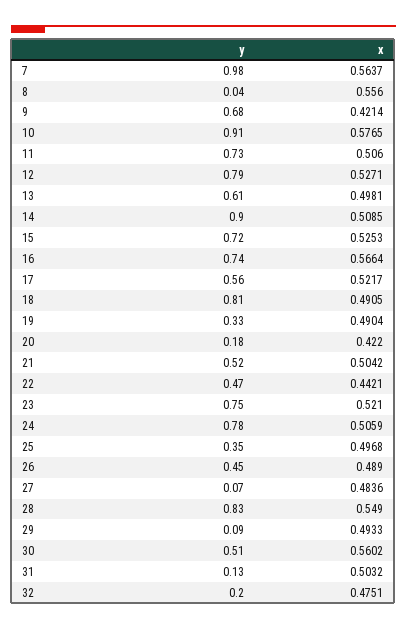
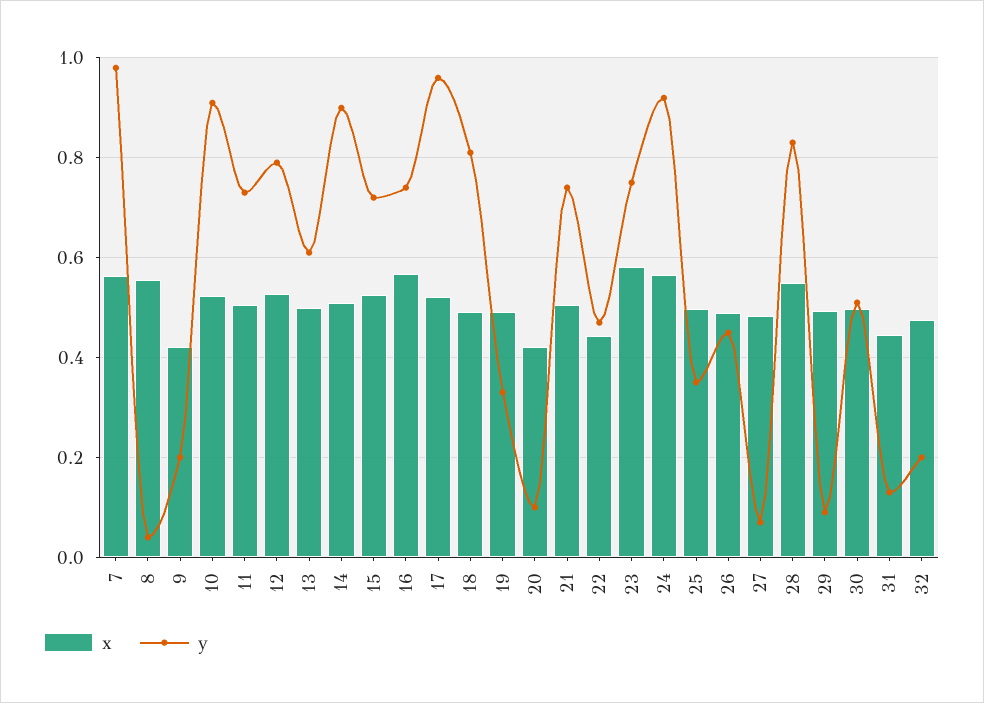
  {
    "y": {
      "7": 0.98,
      "8": 0.04,
-     "9": 0.68,
+     "9": 0.2,
      "10": 0.91,
      "11": 0.73,
      "12": 0.79,
      "13": 0.61,
      "14": 0.9,
      "15": 0.72,
      "16": 0.74,
-     "17": 0.56,
+     "17": 0.96,
      "18": 0.81,
      "19": 0.33,
-     "20": 0.18,
+     "20": 0.1,
-     "21": 0.52,
+     "21": 0.74,
      "22": 0.47,
      "23": 0.75,
-     "24": 0.78,
+     "24": 0.92,
      "25": 0.35,
      "26": 0.45,
      "27": 0.07,
      "28": 0.83,
      "29": 0.09,
      "30": 0.51,
      "31": 0.13,
      "32": 0.2
    },
    "x": {
      "7": 0.5637,
      "8": 0.556,
      "9": 0.4214,
-     "10": 0.5765,
+     "10": 0.52,
      "11": 0.506,
      "12": 0.5271,
      "13": 0.4981,
      "14": 0.5085,
      "15": 0.5253,
      "16": 0.5664,
      "17": 0.5217,
      "18": 0.4905,
      "19": 0.4904,
      "20": 0.422,
      "21": 0.5042,
      "22": 0.4421,
-     "23": 0.521,
+     "23": 0.58,
-     "24": 0.5059,
+     "24": 0.56,
      "25": 0.4968,
      "26": 0.489,
      "27": 0.4836,
      "28": 0.549,
      "29": 0.4933,
-     "30": 0.5602,
+     "30": 0.5,
-     "31": 0.5032,
+     "31": 0.44,
      "32": 0.4751
    }
  }

